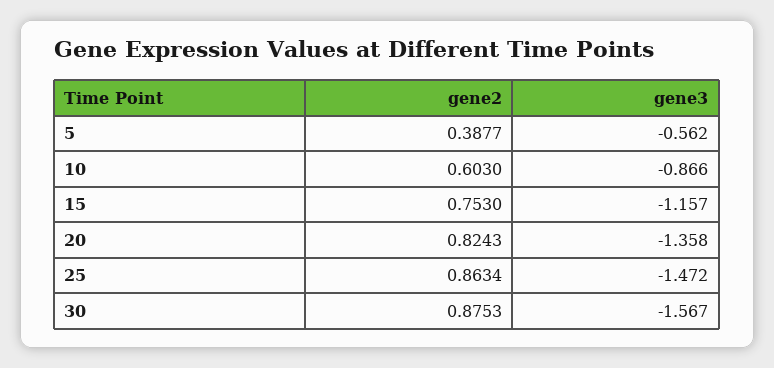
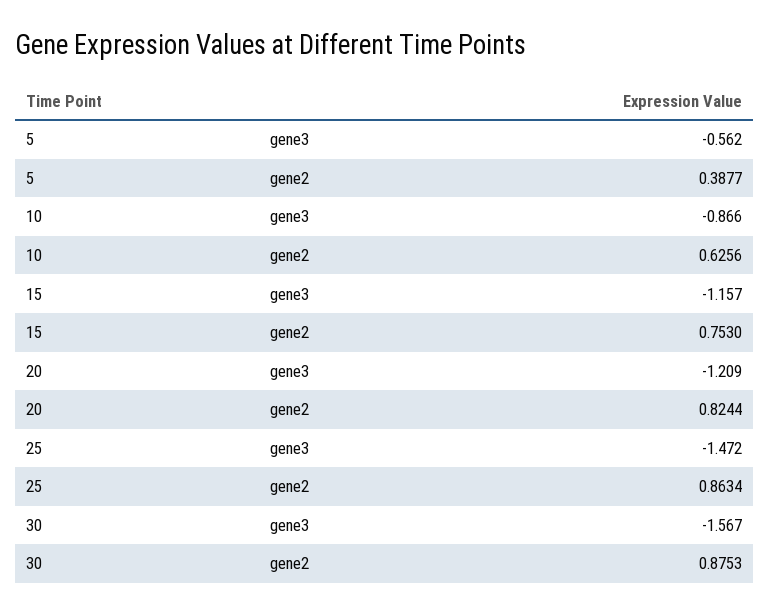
  {
    "gene2": {
      "5": 0.3877,
-     "10": 0.603,
+     "10": 0.6256,
      "15": 0.753,
-     "20": 0.8243,
+     "20": 0.8244,
      "25": 0.8634,
      "30": 0.8753
    },
    "gene3": {
      "5": -0.562,
      "10": -0.866,
      "15": -1.157,
-     "20": -1.358,
+     "20": -1.209,
      "25": -1.472,
      "30": -1.567
    }
  }

